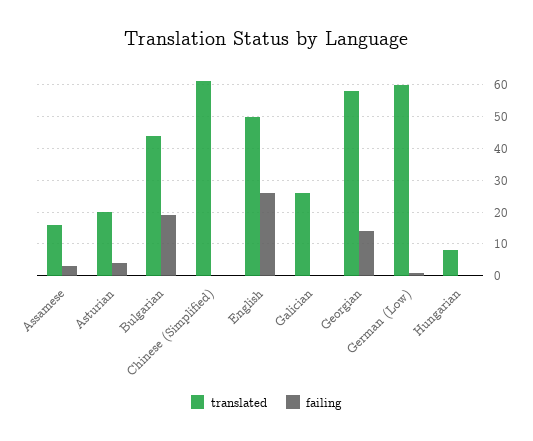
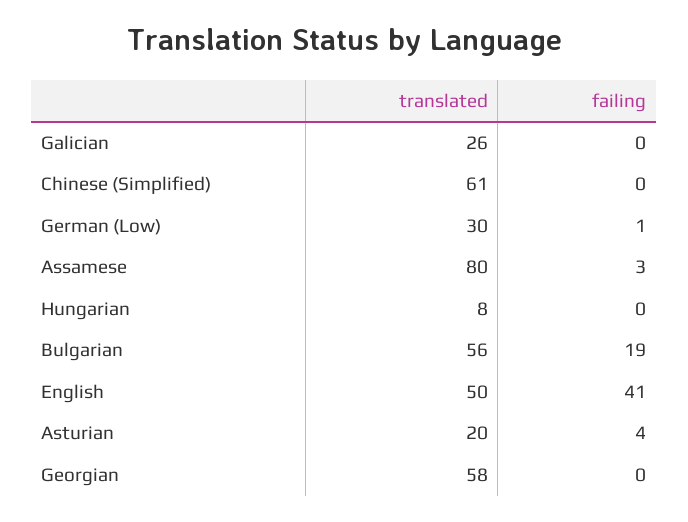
  {
    "translated": {
-     "Assamese": 15,
+     "Assamese": 80,
      "Asturian": 20,
-     "Bulgarian": 45,
+     "Bulgarian": 56,
      "Chinese (Simplified)": 61,
      "English": 50,
      "Galician": 26,
      "Georgian": 58,
-     "German (Low)": 60,
+     "German (Low)": 30,
      "Hungarian": 8
    },
    "failing": {
      "Assamese": 3,
      "Asturian": 4,
      "Bulgarian": 19,
      "Chinese (Simplified)": 0,
-     "English": 25,
+     "English": 41,
      "Galician": 0,
-     "Georgian": 15,
+     "Georgian": 0,
      "German (Low)": 1,
      "Hungarian": 0
    }
  }

